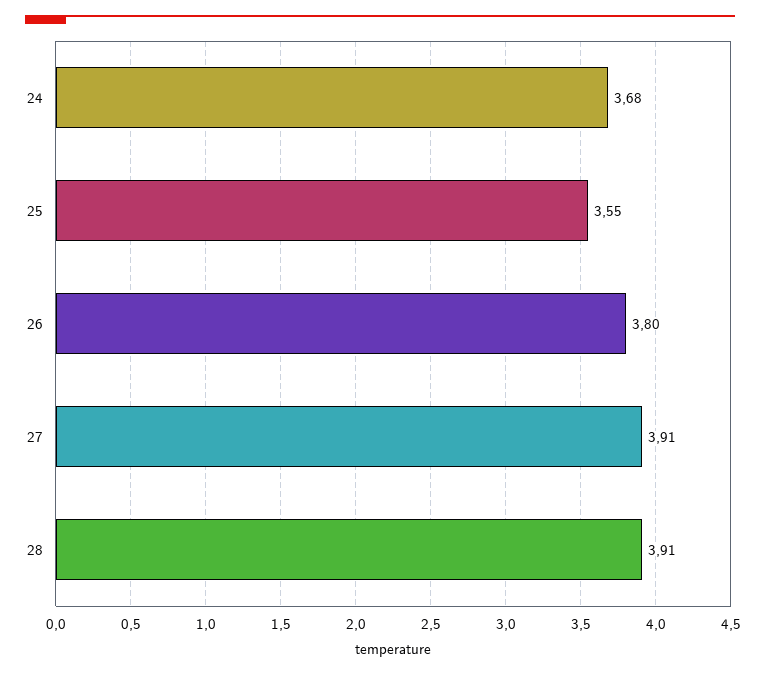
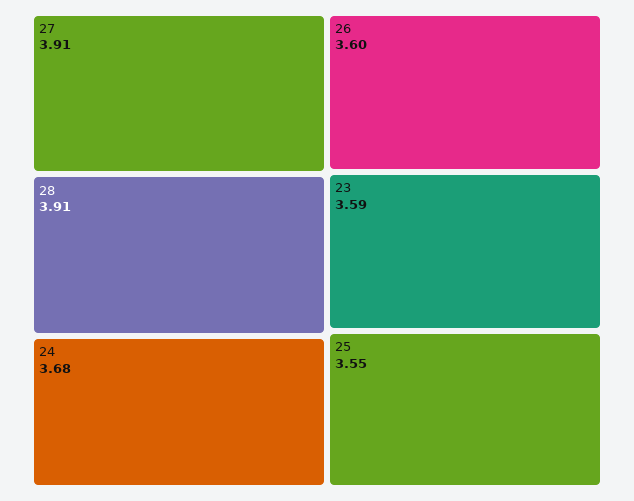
  {
    "24": 3.68,
    "25": 3.55,
-   "26": 3.8,
+   "26": 3.6,
    "27": 3.91,
-   "28": 3.91
+   "28": 3.91,
+   "23": 3.59
  }

